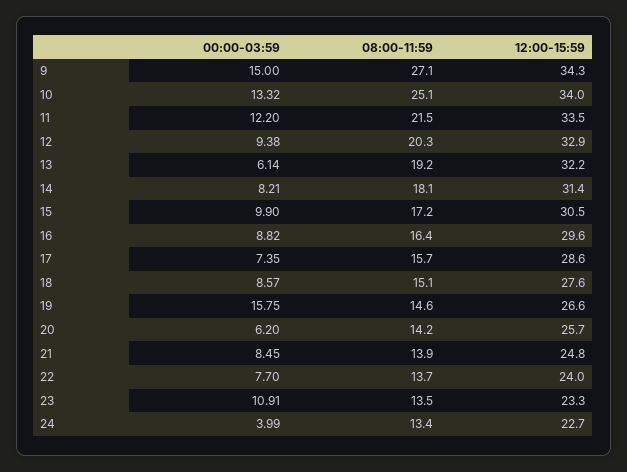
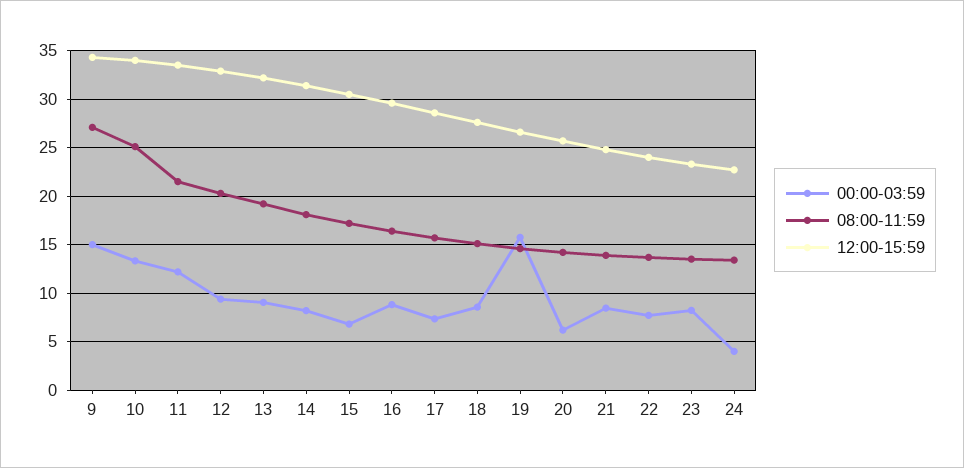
  {
    "00:00-03:59": {
      "9": 15,
      "10": 13.32,
      "11": 12.2,
      "12": 9.38,
-     "13": 6.14,
+     "13": 9,
      "14": 8.21,
-     "15": 9.9,
+     "15": 7,
      "16": 8.82,
      "17": 7.35,
      "18": 8.57,
      "19": 15.75,
      "20": 6.2,
      "21": 8.45,
      "22": 7.7,
-     "23": 10.91,
+     "23": 8,
      "24": 3.99
    },
    "08:00-11:59": {
      "9": 27.1,
      "10": 25.1,
      "11": 21.5,
      "12": 20.3,
      "13": 19.2,
      "14": 18.1,
      "15": 17.2,
      "16": 16.4,
      "17": 15.7,
      "18": 15.1,
      "19": 14.6,
      "20": 14.2,
      "21": 13.9,
      "22": 13.7,
      "23": 13.5,
      "24": 13.4
    },
    "12:00-15:59": {
      "9": 34.3,
      "10": 34,
      "11": 33.5,
      "12": 32.9,
      "13": 32.2,
      "14": 31.4,
      "15": 30.5,
      "16": 29.6,
      "17": 28.6,
      "18": 27.6,
      "19": 26.6,
      "20": 25.7,
      "21": 24.8,
      "22": 24,
      "23": 23.3,
      "24": 22.7
    }
  }

